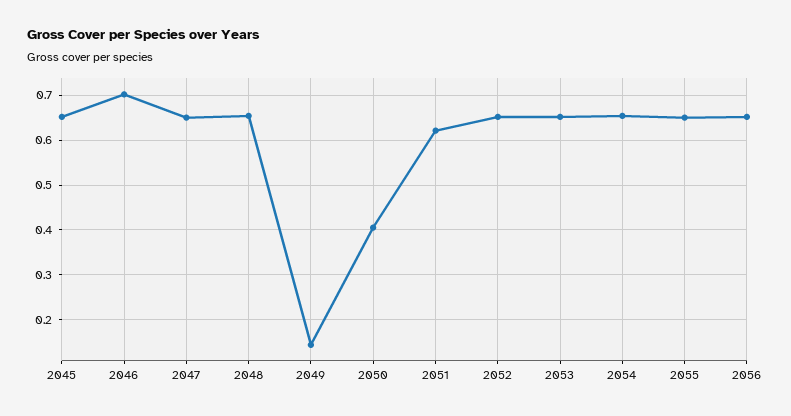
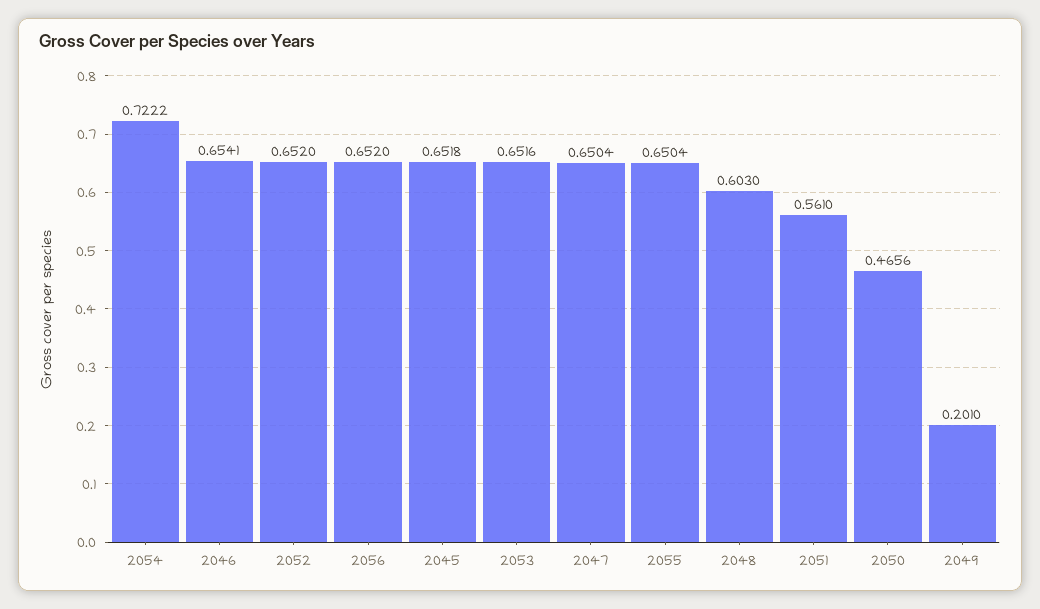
  {
    "2045": 0.6518,
-   "2046": 0.7,
+   "2046": 0.6541,
    "2047": 0.6504,
-   "2048": 0.66,
+   "2048": 0.603,
-   "2049": 0.14,
+   "2049": 0.201,
-   "2050": 0.4,
+   "2050": 0.4656,
-   "2051": 0.62,
+   "2051": 0.561,
    "2052": 0.652,
    "2053": 0.6516,
-   "2054": 0.66,
+   "2054": 0.7222,
    "2055": 0.6504,
    "2056": 0.652
  }

